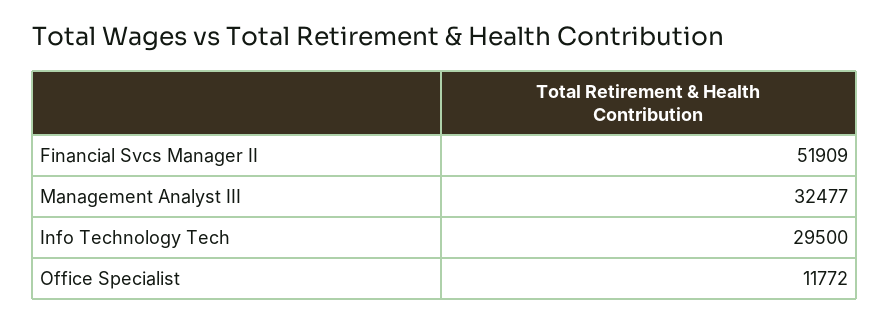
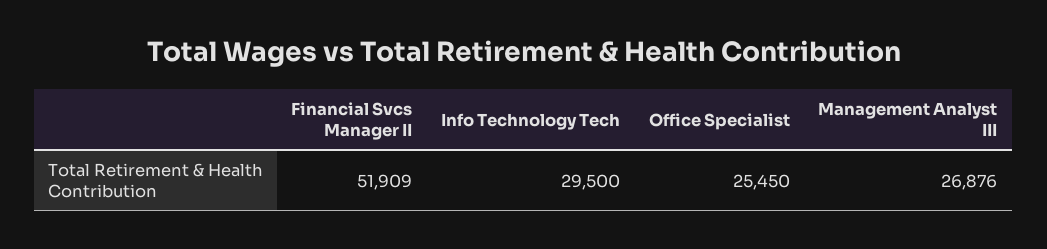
  {
    "Financial Svcs Manager II": 51909,
-   "Management Analyst III": 32477,
+   "Management Analyst III": 26876,
    "Info Technology Tech": 29500,
-   "Office Specialist": 11772
+   "Office Specialist": 25450
  }

